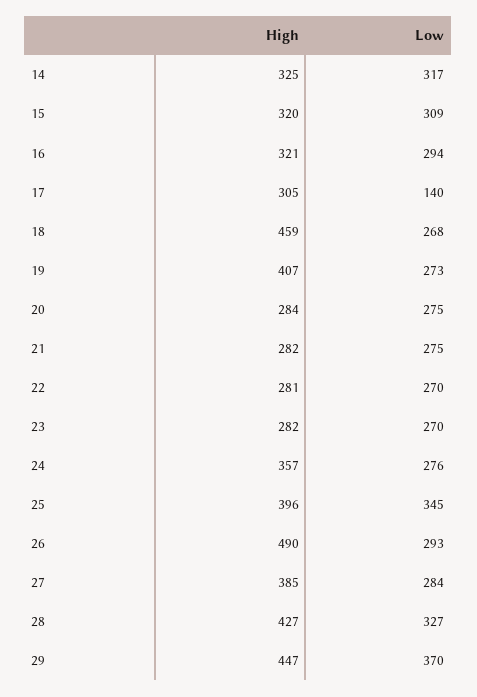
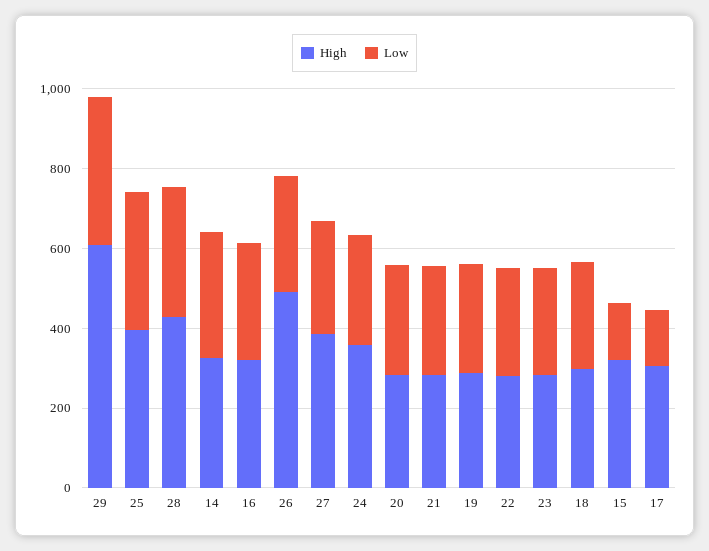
  {
    "High": {
      "14": 325,
      "15": 320,
      "16": 321,
      "17": 305,
-     "18": 459,
+     "18": 300,
-     "19": 407,
+     "19": 300,
      "20": 284,
      "21": 282,
      "22": 281,
      "23": 282,
      "24": 357,
      "25": 396,
      "26": 490,
      "27": 385,
      "28": 427,
-     "29": 447
+     "29": 600
    },
    "Low": {
      "14": 317,
-     "15": 309,
+     "15": 150,
      "16": 294,
      "17": 140,
      "18": 268,
      "19": 273,
      "20": 275,
      "21": 275,
      "22": 270,
      "23": 270,
      "24": 276,
      "25": 345,
      "26": 293,
      "27": 284,
      "28": 327,
      "29": 370
    }
  }

